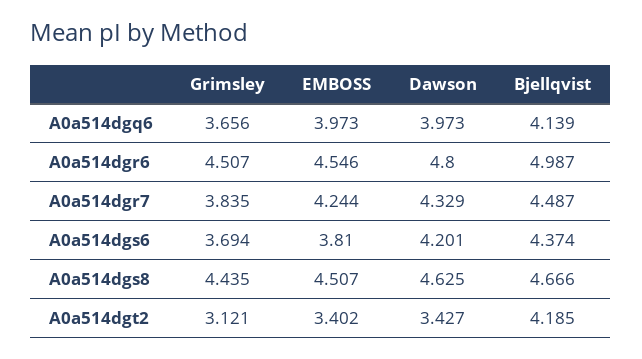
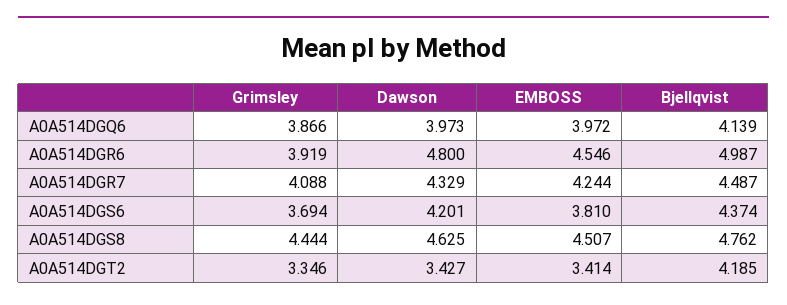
  {
    "Grimsley": {
-     "A0a514dgq6": 3.656,
+     "A0a514dgq6": 3.866,
-     "A0a514dgr6": 4.507,
+     "A0a514dgr6": 3.919,
-     "A0a514dgr7": 3.835,
+     "A0a514dgr7": 4.088,
      "A0a514dgs6": 3.694,
-     "A0a514dgs8": 4.435,
+     "A0a514dgs8": 4.444,
-     "A0a514dgt2": 3.121
+     "A0a514dgt2": 3.346
    },
    "EMBOSS": {
-     "A0a514dgq6": 3.973,
+     "A0a514dgq6": 3.972,
      "A0a514dgr6": 4.546,
      "A0a514dgr7": 4.244,
      "A0a514dgs6": 3.81,
      "A0a514dgs8": 4.507,
-     "A0a514dgt2": 3.402
+     "A0a514dgt2": 3.414
    },
    "Dawson": {
      "A0a514dgq6": 3.973,
      "A0a514dgr6": 4.8,
      "A0a514dgr7": 4.329,
      "A0a514dgs6": 4.201,
      "A0a514dgs8": 4.625,
      "A0a514dgt2": 3.427
    },
    "Bjellqvist": {
      "A0a514dgq6": 4.139,
      "A0a514dgr6": 4.987,
      "A0a514dgr7": 4.487,
      "A0a514dgs6": 4.374,
-     "A0a514dgs8": 4.666,
+     "A0a514dgs8": 4.762,
      "A0a514dgt2": 4.185
    }
  }

